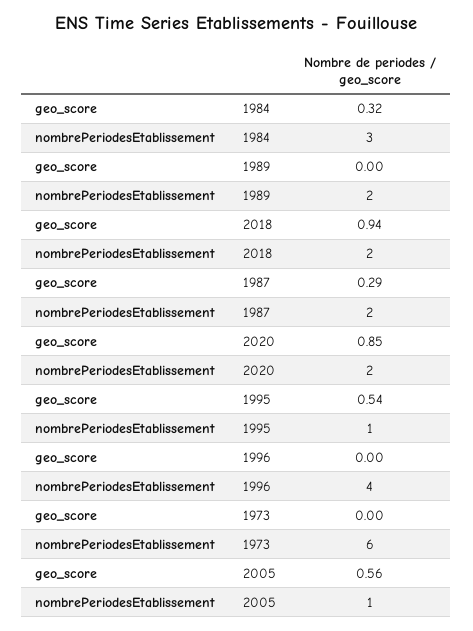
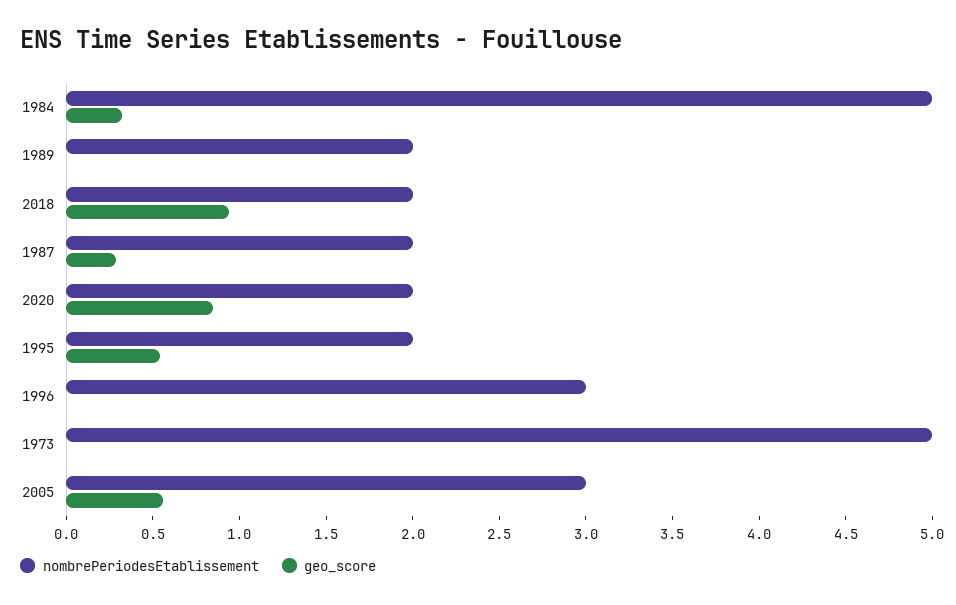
  {
    "geo_score": {
      "1984": 0.32,
      "1989": 0,
      "2018": 0.94,
      "1987": 0.29,
      "2020": 0.85,
      "1995": 0.54,
      "1996": 0,
      "1973": 0,
      "2005": 0.56
    },
    "nombrePeriodesEtablissement": {
-     "1984": 3,
+     "1984": 5,
      "1989": 2,
      "2018": 2,
      "1987": 2,
      "2020": 2,
-     "1995": 1,
+     "1995": 2,
-     "1996": 4,
+     "1996": 3,
-     "1973": 6,
+     "1973": 5,
-     "2005": 1
+     "2005": 3
    }
  }

